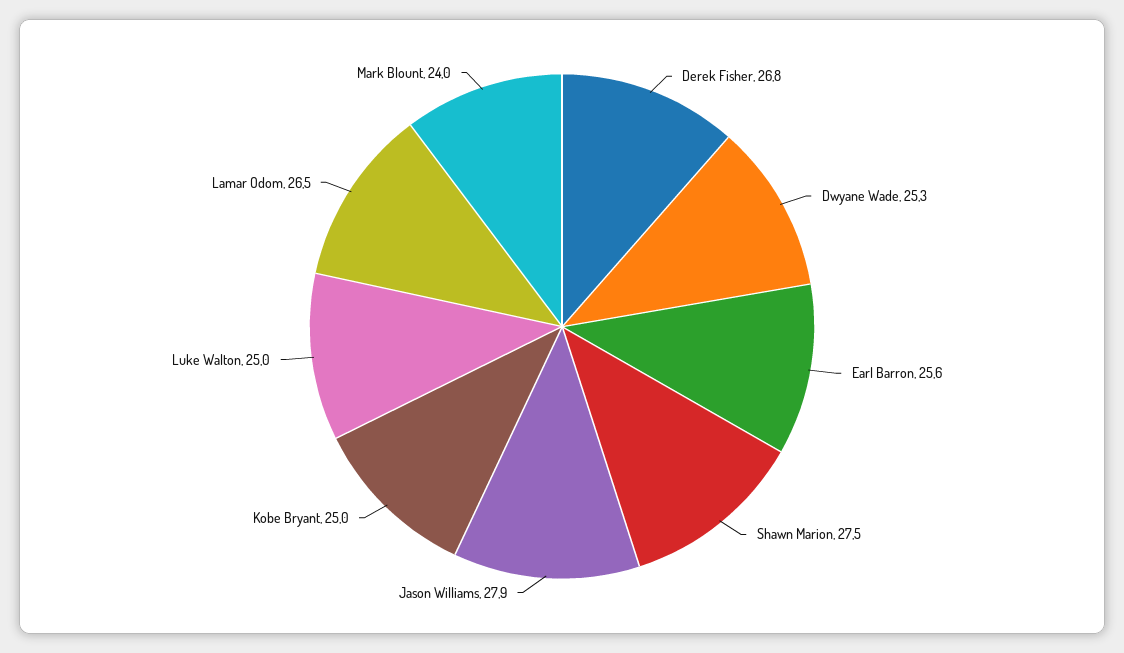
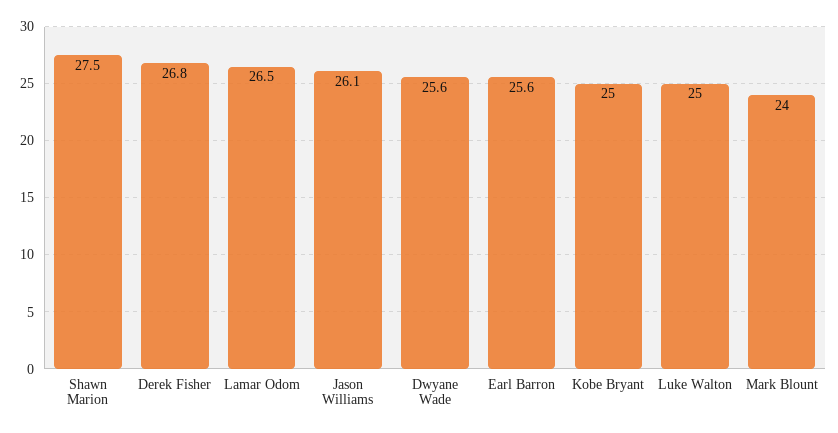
  {
    "Derek Fisher": 26.8,
-   "Dwyane Wade": 25.3,
+   "Dwyane Wade": 25.6,
    "Earl Barron": 25.6,
    "Shawn Marion": 27.5,
-   "Jason Williams": 27.9,
+   "Jason Williams": 26.1,
    "Kobe Bryant": 25,
    "Luke Walton": 25,
    "Lamar Odom": 26.5,
    "Mark Blount": 24
  }

